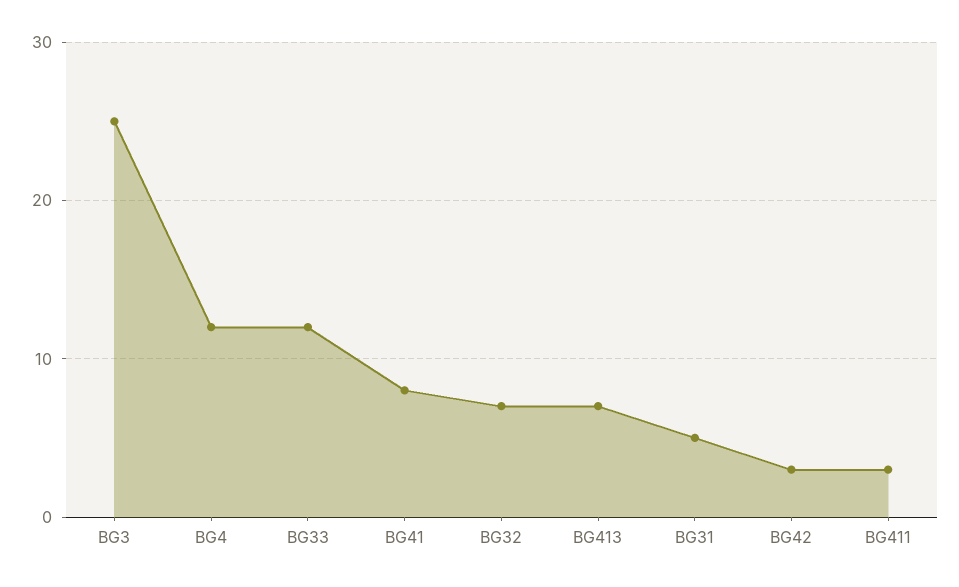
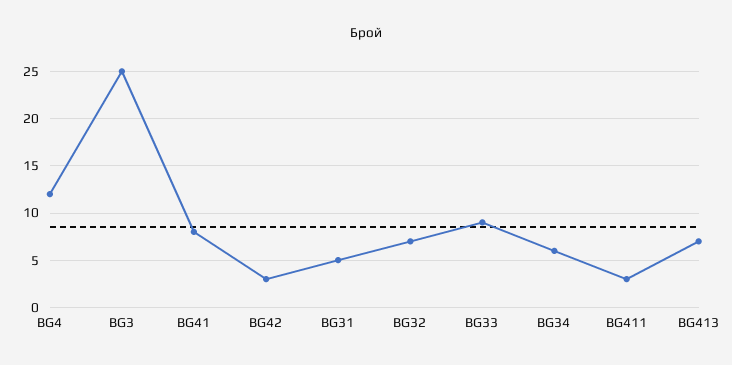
  {
    "BG3": 25,
    "BG4": 12,
-   "BG33": 12,
+   "BG33": 9,
    "BG41": 8,
    "BG32": 7,
    "BG413": 7,
    "BG31": 5,
    "BG42": 3,
-   "BG411": 3
+   "BG411": 3,
+   "BG34": 6
  }

